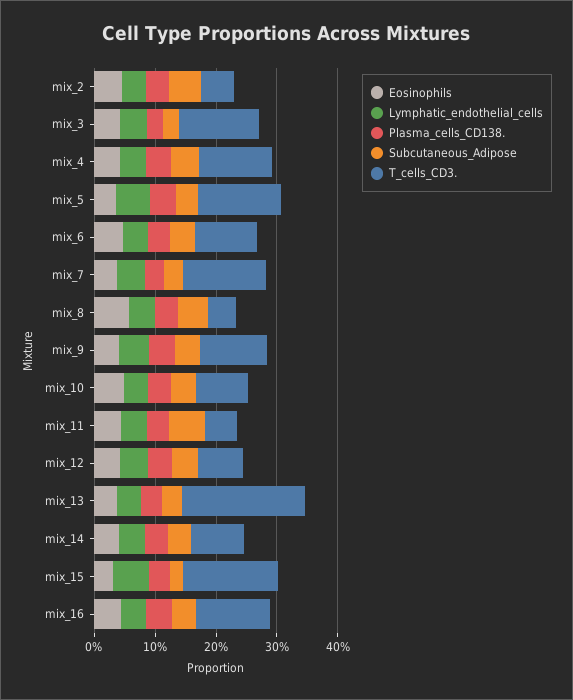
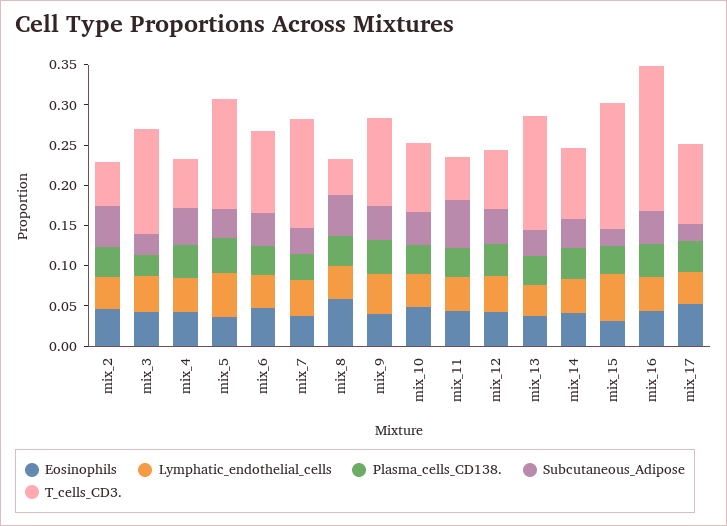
  {
    "Eosinophils": {
      "mix_2": 0.05,
      "mix_3": 0.04,
      "mix_4": 0.04,
      "mix_5": 0.04,
      "mix_6": 0.05,
      "mix_7": 0.04,
      "mix_8": 0.06,
      "mix_9": 0.04,
      "mix_10": 0.05,
      "mix_11": 0.04,
      "mix_12": 0.04,
      "mix_13": 0.04,
      "mix_14": 0.04,
      "mix_15": 0.03,
-     "mix_16": 0.04
+     "mix_16": 0.04,
+     "mix_17": 0.05
    },
    "Lymphatic_endothelial_cells": {
      "mix_2": 0.04,
      "mix_3": 0.04,
      "mix_4": 0.04,
      "mix_5": 0.05,
      "mix_6": 0.04,
      "mix_7": 0.04,
      "mix_8": 0.04,
      "mix_9": 0.05,
      "mix_10": 0.04,
      "mix_11": 0.04,
      "mix_12": 0.05,
      "mix_13": 0.04,
      "mix_14": 0.04,
      "mix_15": 0.06,
-     "mix_16": 0.04
+     "mix_16": 0.04,
+     "mix_17": 0.04
    },
    "Plasma_cells_CD138.": {
      "mix_2": 0.04,
      "mix_3": 0.03,
      "mix_4": 0.04,
      "mix_5": 0.04,
      "mix_6": 0.04,
      "mix_7": 0.03,
      "mix_8": 0.04,
      "mix_9": 0.04,
      "mix_10": 0.04,
      "mix_11": 0.04,
      "mix_12": 0.04,
      "mix_13": 0.04,
      "mix_14": 0.04,
      "mix_15": 0.03,
-     "mix_16": 0.04
+     "mix_16": 0.04,
+     "mix_17": 0.04
    },
    "Subcutaneous_Adipose": {
      "mix_2": 0.05,
      "mix_3": 0.03,
      "mix_4": 0.05,
      "mix_5": 0.04,
      "mix_6": 0.04,
      "mix_7": 0.03,
      "mix_8": 0.05,
      "mix_9": 0.04,
      "mix_10": 0.04,
      "mix_11": 0.06,
      "mix_12": 0.04,
      "mix_13": 0.03,
      "mix_14": 0.04,
      "mix_15": 0.02,
-     "mix_16": 0.04
+     "mix_16": 0.04,
+     "mix_17": 0.02
    },
    "T_cells_CD3.": {
      "mix_2": 0.05,
      "mix_3": 0.13,
-     "mix_4": 0.12,
+     "mix_4": 0.06,
      "mix_5": 0.14,
      "mix_6": 0.1,
      "mix_7": 0.14,
      "mix_8": 0.04,
      "mix_9": 0.11,
      "mix_10": 0.09,
      "mix_11": 0.05,
      "mix_12": 0.07,
-     "mix_13": 0.2,
+     "mix_13": 0.14,
      "mix_14": 0.09,
      "mix_15": 0.16,
-     "mix_16": 0.12
+     "mix_16": 0.18,
+     "mix_17": 0.1
    }
  }

